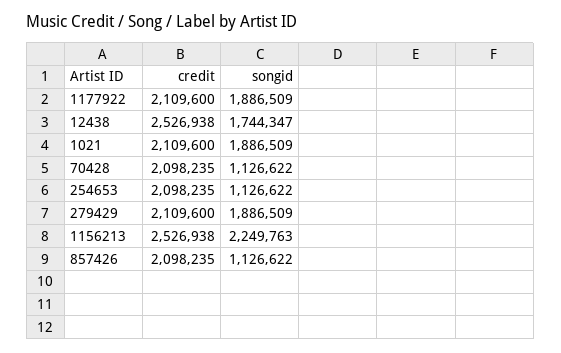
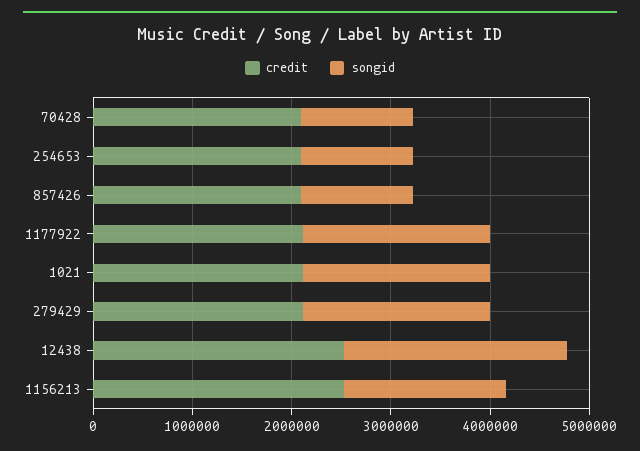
  {
    "credit": {
      "1177922": 2109600,
      "12438": 2526938,
      "1021": 2109600,
      "70428": 2098235,
      "254653": 2098235,
      "279429": 2109600,
      "1156213": 2526938,
      "857426": 2098235
    },
    "songid": {
      "1177922": 1886509,
-     "12438": 1744347,
+     "12438": 2200000,
      "1021": 1886509,
      "70428": 1126622,
      "254653": 1126622,
      "279429": 1886509,
-     "1156213": 2249763,
+     "1156213": 1600000,
      "857426": 1126622
    }
  }

